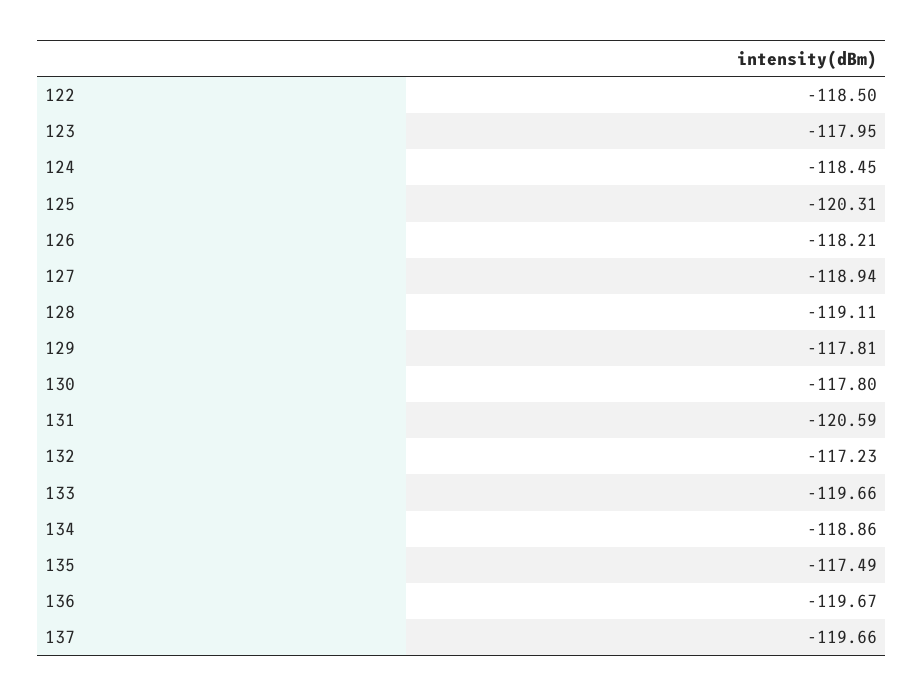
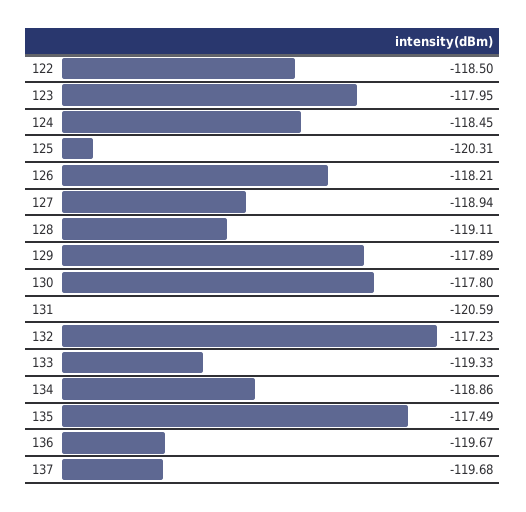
  {
    "122": -118.5,
    "123": -117.95,
    "124": -118.45,
    "125": -120.31,
    "126": -118.21,
    "127": -118.94,
    "128": -119.11,
-   "129": -117.81,
+   "129": -117.89,
    "130": -117.8,
    "131": -120.59,
    "132": -117.23,
-   "133": -119.66,
+   "133": -119.33,
    "134": -118.86,
    "135": -117.49,
    "136": -119.67,
-   "137": -119.66
+   "137": -119.68
  }

